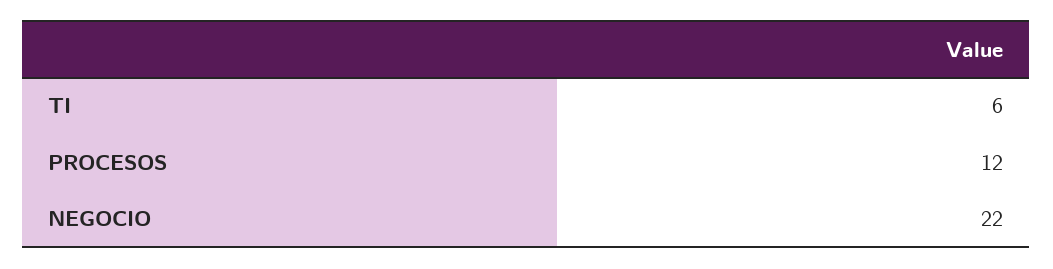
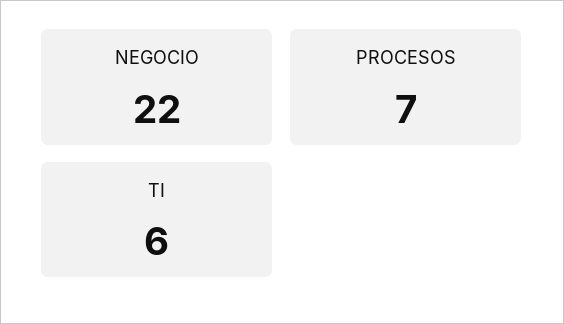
  {
    "TI": 6,
-   "PROCESOS": 12,
+   "PROCESOS": 7,
    "NEGOCIO": 22
  }

